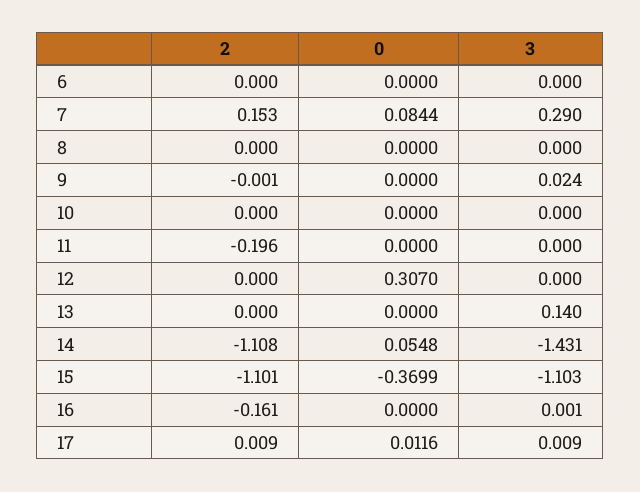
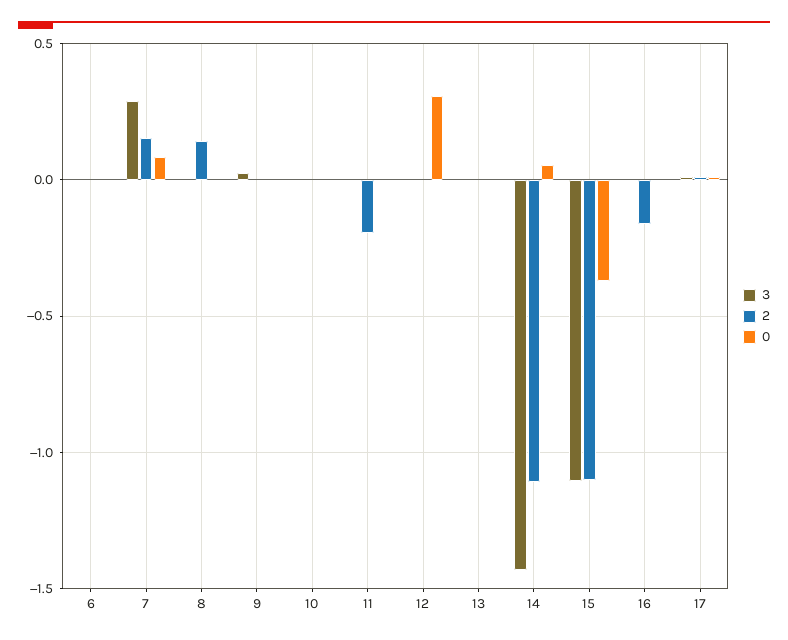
  {
    "2": {
      "6": 0,
      "7": 0.153,
-     "8": 0,
+     "8": 0.15,
      "9": -0.001,
      "10": 0,
      "11": -0.196,
      "12": 0,
      "13": 0,
      "14": -1.108,
      "15": -1.101,
      "16": -0.161,
      "17": 0.009
    },
    "0": {
      "6": 0,
      "7": 0.0844,
      "8": 0,
      "9": 0,
      "10": 0,
      "11": 0,
      "12": 0.307,
      "13": 0,
      "14": 0.0548,
      "15": -0.3699,
      "16": 0,
      "17": 0.0116
    },
    "3": {
      "6": 0,
      "7": 0.29,
      "8": 0,
      "9": 0.024,
      "10": 0,
      "11": 0,
      "12": 0,
-     "13": 0.14,
+     "13": 0,
      "14": -1.431,
      "15": -1.103,
      "16": 0.001,
      "17": 0.009
    }
  }

